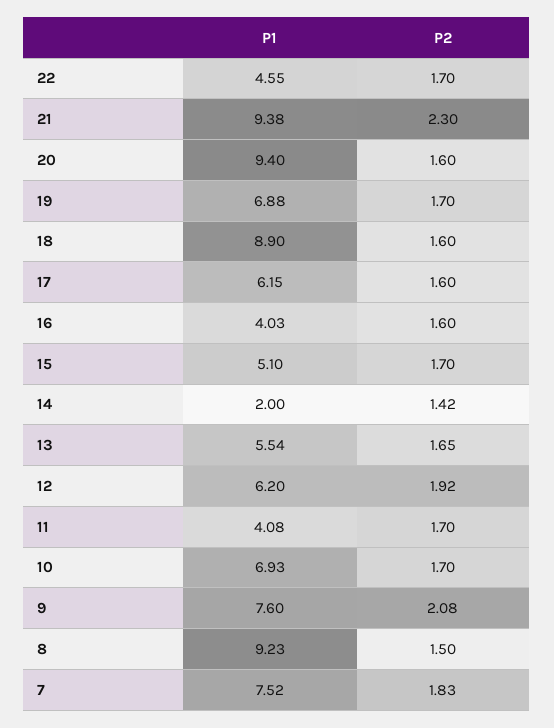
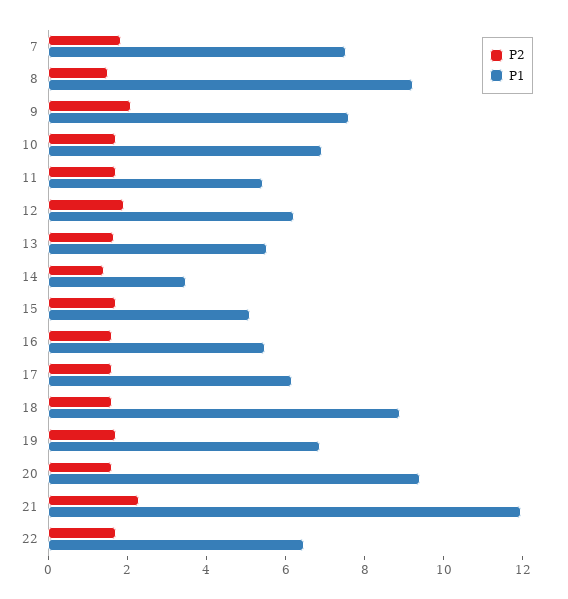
  {
    "P1": {
-     "22": 4.55,
+     "22": 6.5,
-     "21": 9.38,
+     "21": 12,
      "20": 9.4,
      "19": 6.88,
      "18": 8.9,
      "17": 6.15,
-     "16": 4.03,
+     "16": 5.5,
      "15": 5.1,
-     "14": 2,
+     "14": 3.5,
      "13": 5.54,
      "12": 6.2,
-     "11": 4.08,
+     "11": 5.5,
      "10": 6.93,
      "9": 7.6,
      "8": 9.23,
      "7": 7.52
    },
    "P2": {
      "22": 1.7,
      "21": 2.3,
      "20": 1.6,
      "19": 1.7,
      "18": 1.6,
      "17": 1.6,
      "16": 1.6,
      "15": 1.7,
      "14": 1.42,
      "13": 1.65,
      "12": 1.92,
      "11": 1.7,
      "10": 1.7,
      "9": 2.08,
      "8": 1.5,
      "7": 1.83
    }
  }

